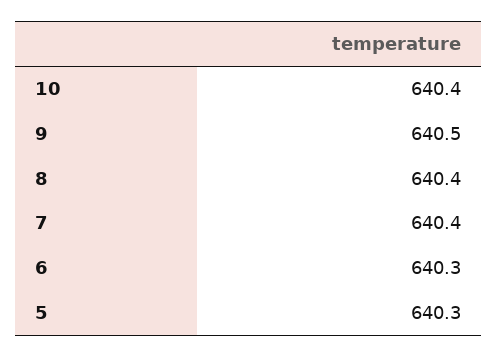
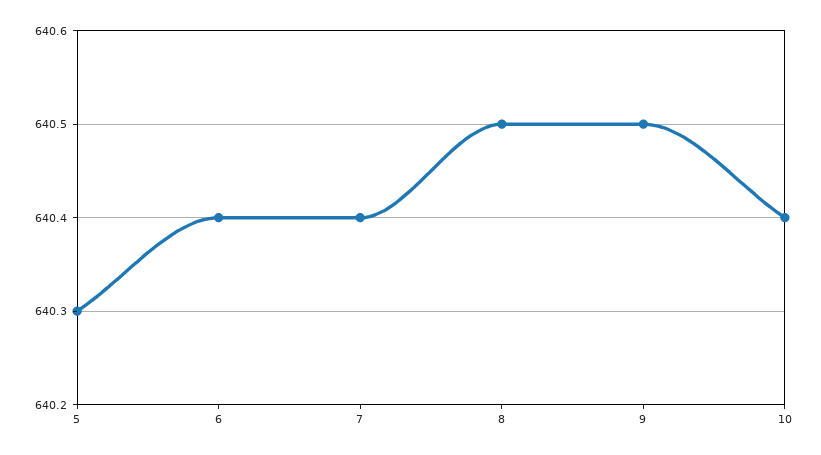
  {
    "10": 640.4,
    "9": 640.5,
-   "8": 640.4,
+   "8": 640.5,
    "7": 640.4,
-   "6": 640.3,
+   "6": 640.4,
    "5": 640.3
  }

